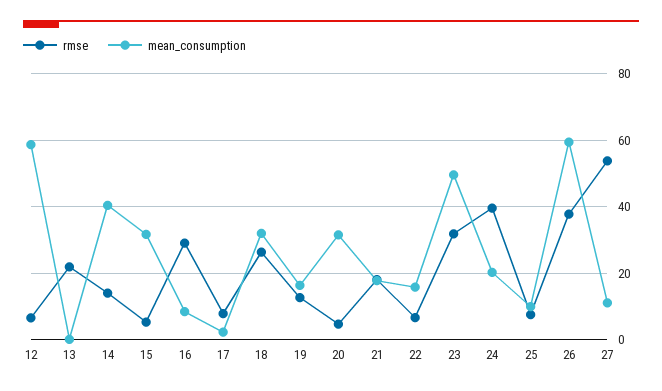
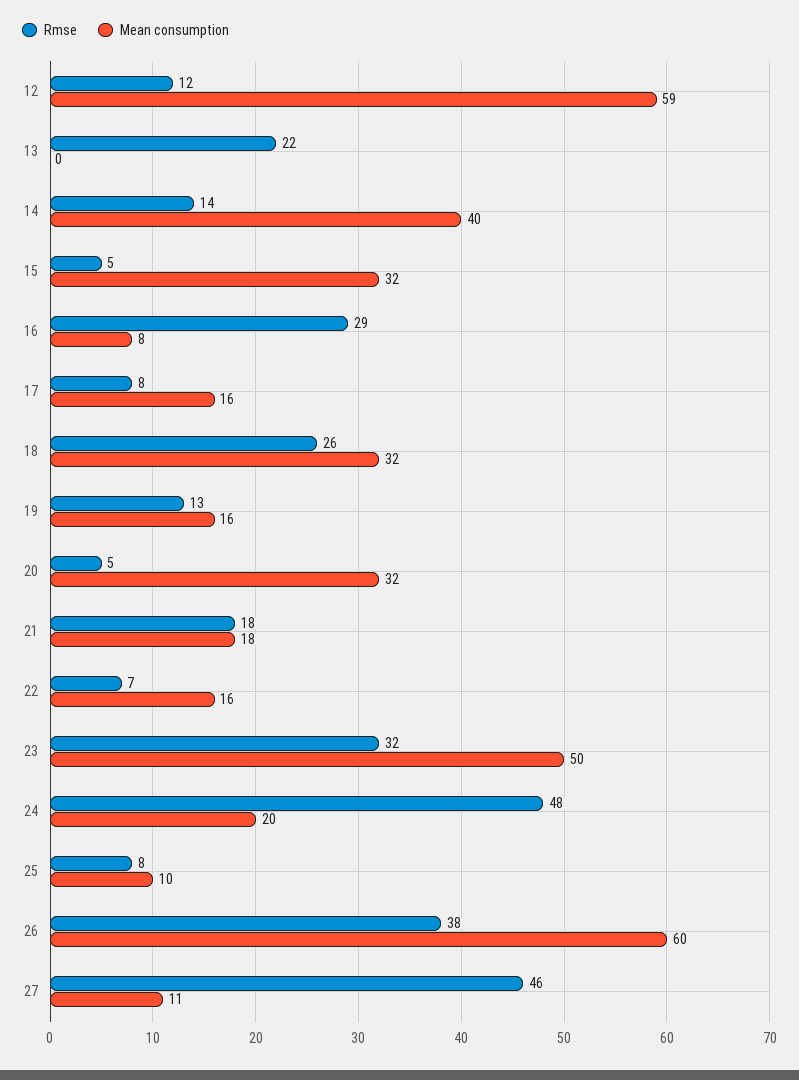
  {
    "rmse": {
-     "12": 6,
+     "12": 12,
      "13": 22,
      "14": 14,
      "15": 5,
      "16": 29,
      "17": 8,
      "18": 26,
      "19": 13,
      "20": 5,
      "21": 18,
      "22": 7,
      "23": 32,
-     "24": 40,
+     "24": 48,
      "25": 8,
      "26": 38,
-     "27": 54
+     "27": 46
    },
    "mean_consumption": {
      "12": 59,
      "13": 0,
      "14": 40,
      "15": 32,
      "16": 8,
-     "17": 2,
+     "17": 16,
      "18": 32,
      "19": 16,
      "20": 32,
      "21": 18,
      "22": 16,
      "23": 50,
      "24": 20,
      "25": 10,
      "26": 60,
      "27": 11
    }
  }

